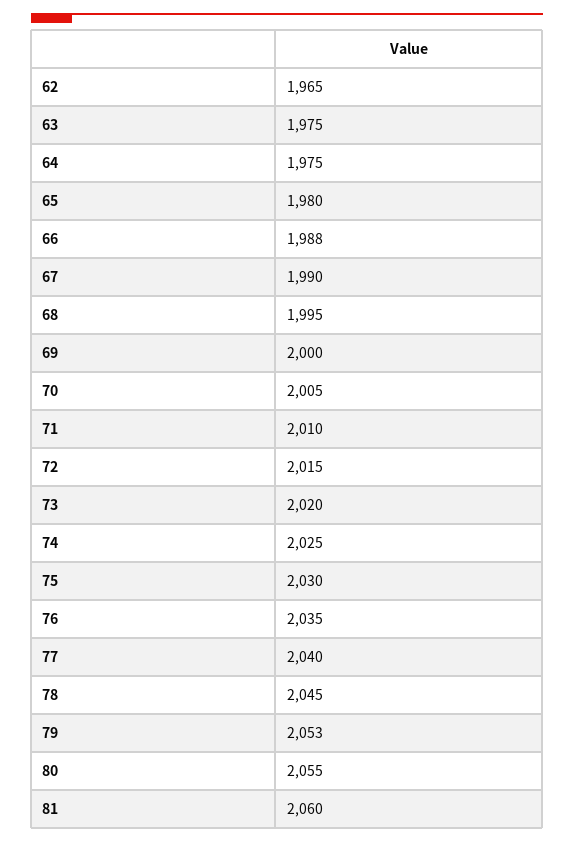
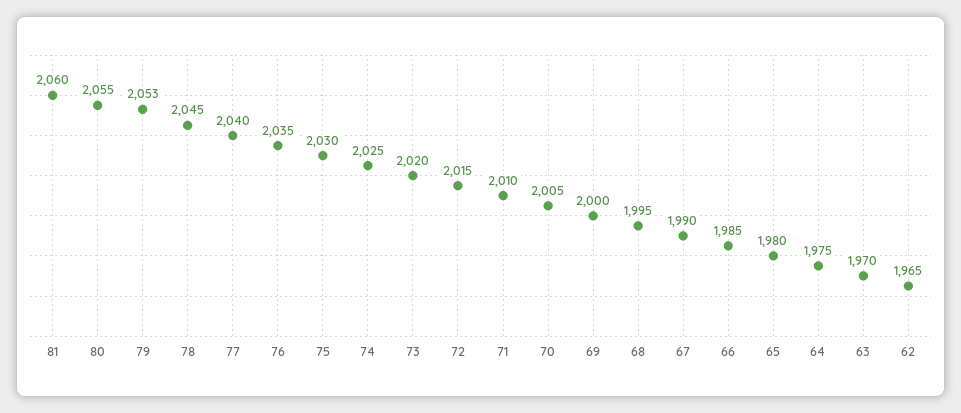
  {
    "62": 1965,
-   "63": 1975,
+   "63": 1970,
    "64": 1975,
    "65": 1980,
-   "66": 1988,
+   "66": 1985,
    "67": 1990,
    "68": 1995,
    "69": 2000,
    "70": 2005,
    "71": 2010,
    "72": 2015,
    "73": 2020,
    "74": 2025,
    "75": 2030,
    "76": 2035,
    "77": 2040,
    "78": 2045,
    "79": 2053,
    "80": 2055,
    "81": 2060
  }

